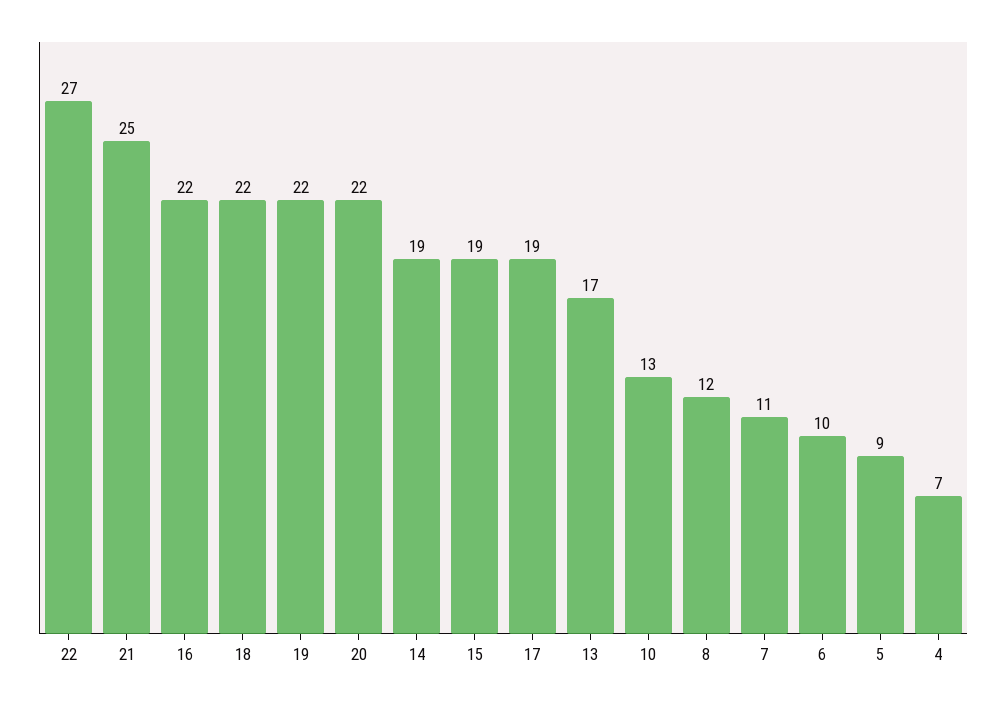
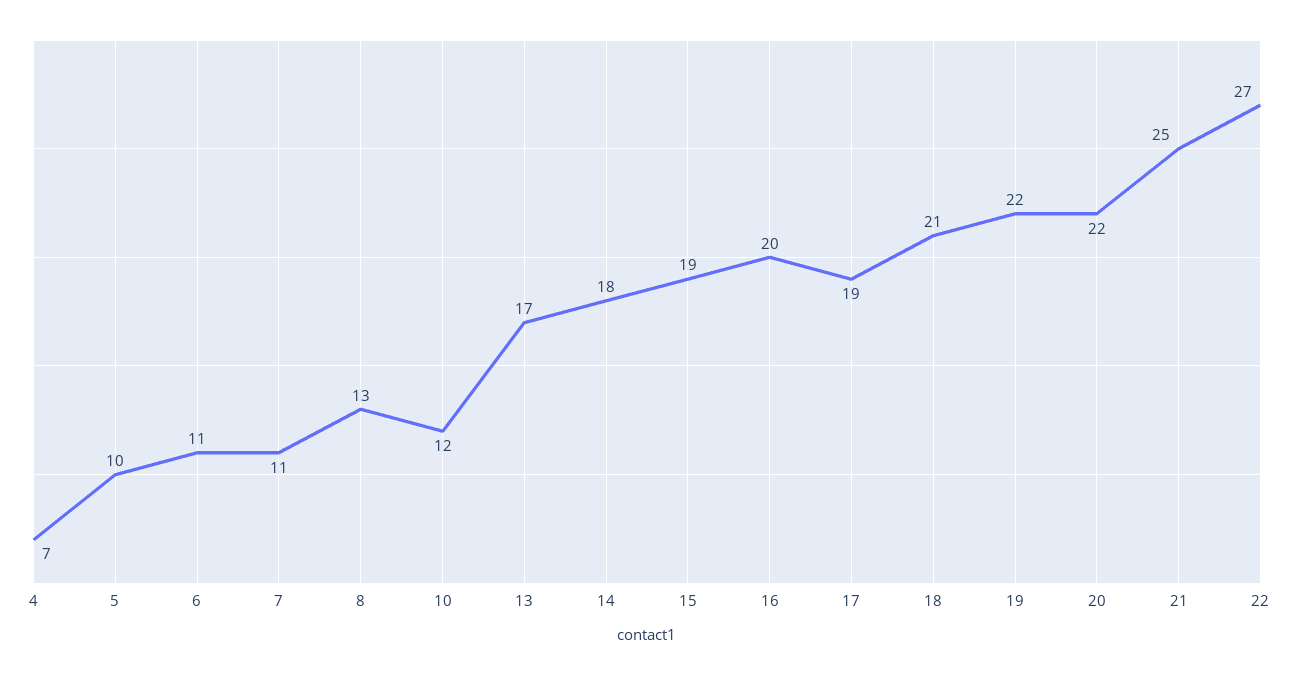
  {
    "22": 27,
    "21": 25,
-   "16": 22,
+   "16": 20,
-   "18": 22,
+   "18": 21,
    "19": 22,
    "20": 22,
-   "14": 19,
+   "14": 18,
    "15": 19,
    "17": 19,
    "13": 17,
-   "10": 13,
+   "10": 12,
-   "8": 12,
+   "8": 13,
    "7": 11,
-   "6": 10,
+   "6": 11,
-   "5": 9,
+   "5": 10,
    "4": 7
  }

